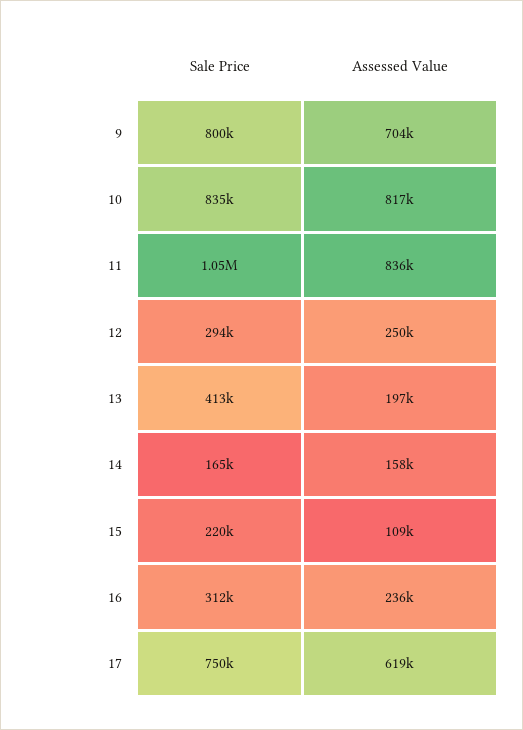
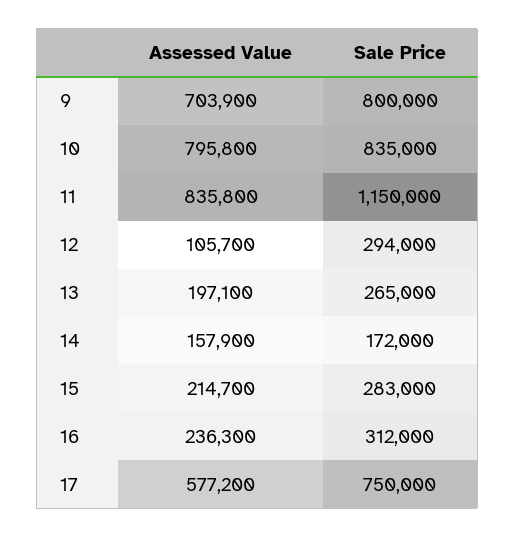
  {
    "Sale Price": {
      "9": 800000,
      "10": 835000,
-     "11": 1050000,
+     "11": 1150000,
      "12": 294000,
-     "13": 413000,
+     "13": 265000,
-     "14": 165000,
+     "14": 172000,
-     "15": 220000,
+     "15": 283000,
      "16": 312000,
      "17": 750000
    },
    "Assessed Value": {
      "9": 703900,
-     "10": 817000,
+     "10": 795800,
      "11": 835800,
-     "12": 250000,
+     "12": 105700,
      "13": 197100,
      "14": 157900,
-     "15": 109000,
+     "15": 214700,
      "16": 236300,
-     "17": 619000
+     "17": 577200
    }
  }

